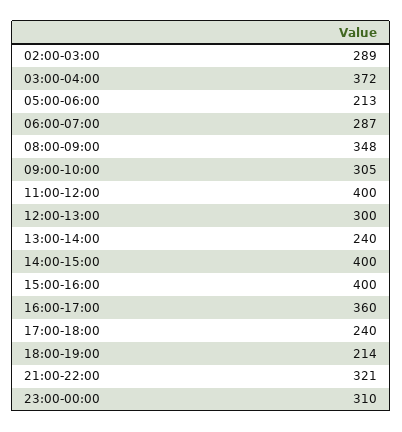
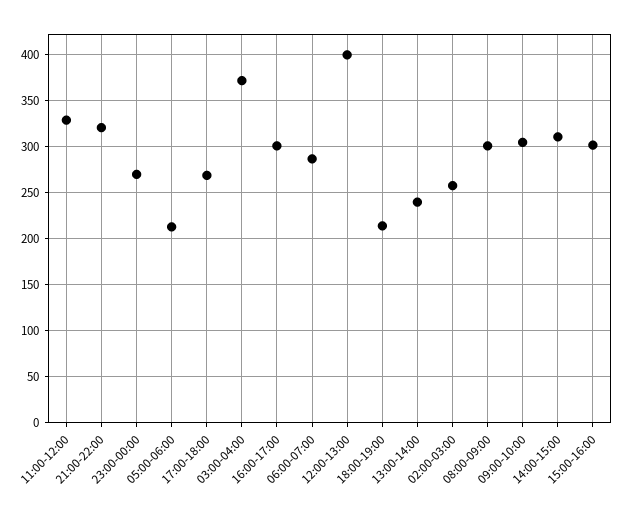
  {
-   "02:00-03:00": 289,
+   "02:00-03:00": 260,
    "03:00-04:00": 372,
    "05:00-06:00": 213,
    "06:00-07:00": 287,
-   "08:00-09:00": 348,
+   "08:00-09:00": 300,
    "09:00-10:00": 305,
-   "11:00-12:00": 400,
+   "11:00-12:00": 330,
-   "12:00-13:00": 300,
+   "12:00-13:00": 400,
    "13:00-14:00": 240,
-   "14:00-15:00": 400,
+   "14:00-15:00": 310,
-   "15:00-16:00": 400,
+   "15:00-16:00": 300,
-   "16:00-17:00": 360,
+   "16:00-17:00": 300,
-   "17:00-18:00": 240,
+   "17:00-18:00": 270,
    "18:00-19:00": 214,
    "21:00-22:00": 321,
-   "23:00-00:00": 310
+   "23:00-00:00": 270
  }

